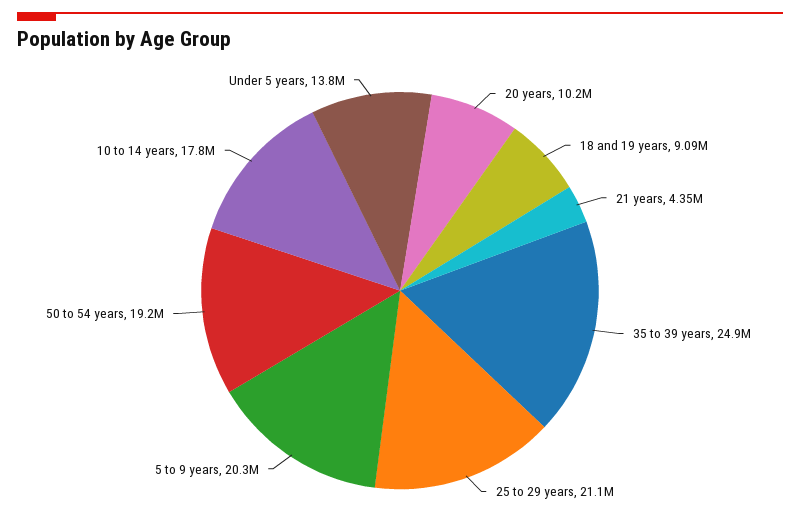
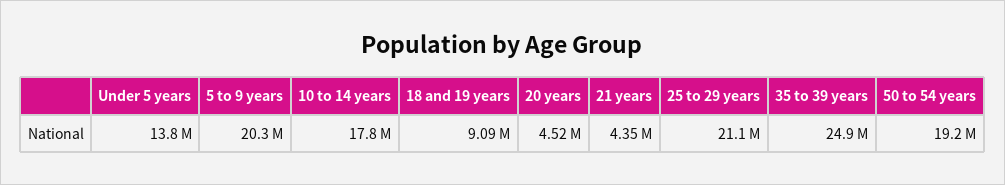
  {
-   "20 years": 10200000,
+   "20 years": 4520000,
    "18 and 19 years": 9090000,
    "21 years": 4350000,
    "35 to 39 years": 24900000,
    "25 to 29 years": 21100000,
    "5 to 9 years": 20300000,
    "50 to 54 years": 19200000,
    "10 to 14 years": 17800000,
    "Under 5 years": 13800000
  }

